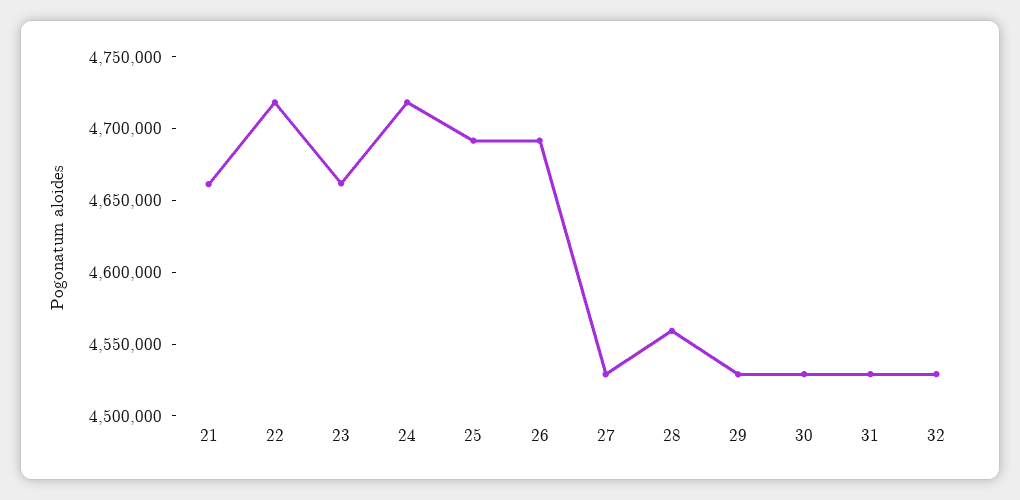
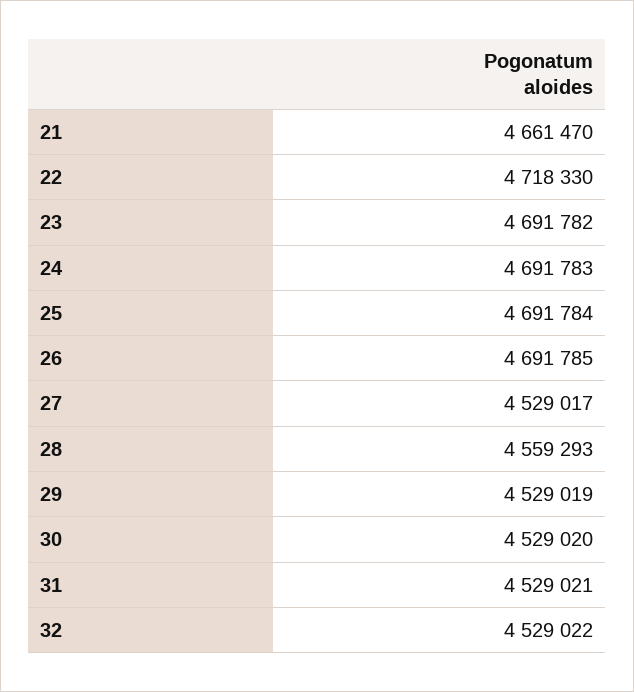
  {
    "21": 4661470,
    "22": 4718330,
-   "23": 4660000,
+   "23": 4691782,
-   "24": 4720000,
+   "24": 4691783,
    "25": 4691784,
    "26": 4691785,
    "27": 4529017,
    "28": 4559293,
    "29": 4529019,
    "30": 4529020,
    "31": 4529021,
    "32": 4529022
  }

